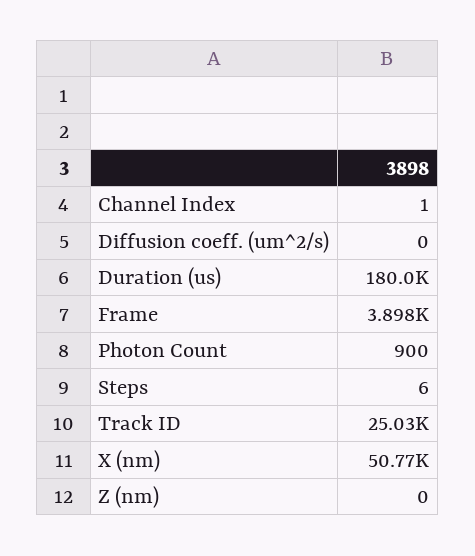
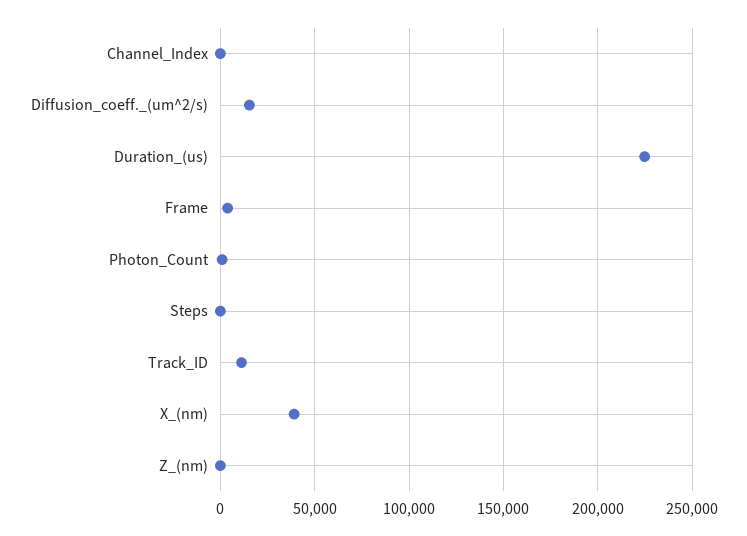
  {
    "Channel Index": 1,
-   "Diffusion coeff. (um^2/s)": 0,
+   "Diffusion coeff. (um^2/s)": 15000,
-   "Duration (us)": 180000,
+   "Duration (us)": 225000,
    "Frame": 3898,
    "Photon Count": 900,
    "Steps": 6,
-   "Track ID": 25030,
+   "Track ID": 10000,
-   "X (nm)": 50770,
+   "X (nm)": 40000,
    "Z (nm)": 0
  }

